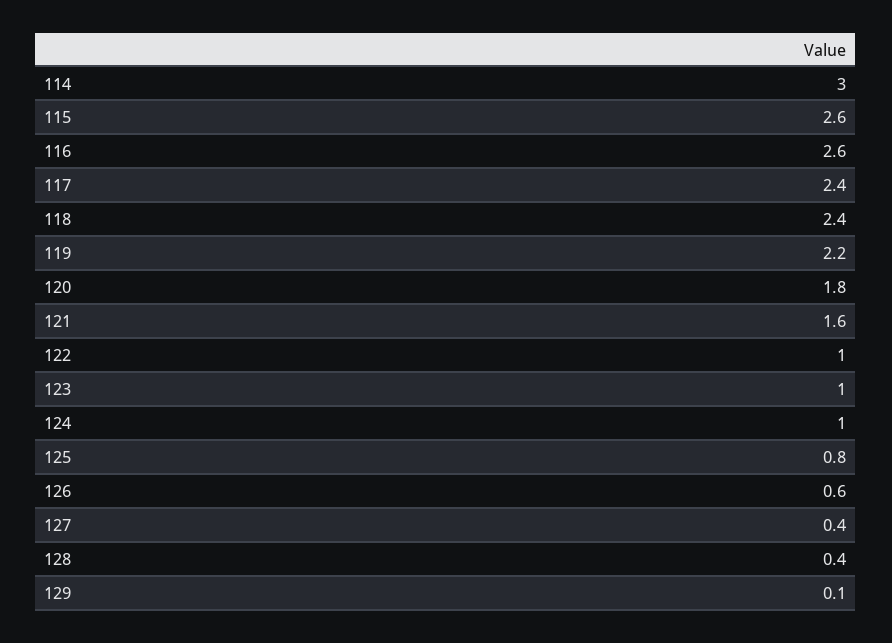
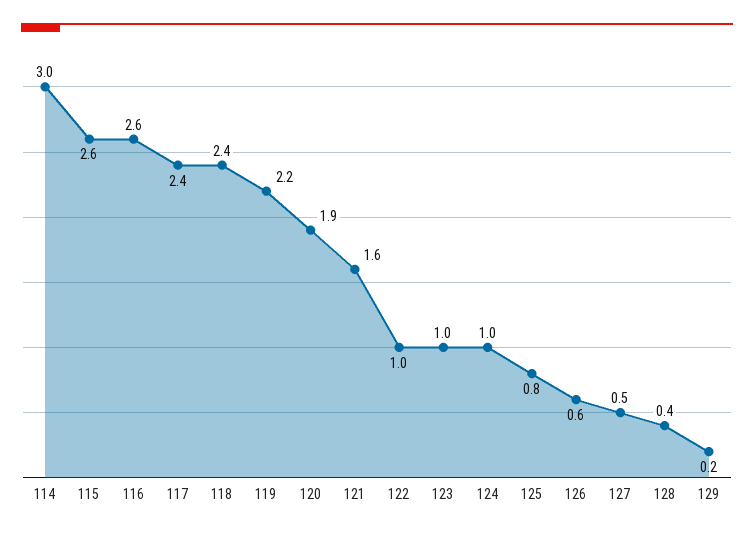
  {
    "114": 3,
    "115": 2.6,
    "116": 2.6,
    "117": 2.4,
    "118": 2.4,
    "119": 2.2,
-   "120": 1.8,
+   "120": 1.9,
    "121": 1.6,
    "122": 1,
    "123": 1,
    "124": 1,
    "125": 0.8,
    "126": 0.6,
-   "127": 0.4,
+   "127": 0.5,
    "128": 0.4,
-   "129": 0.1
+   "129": 0.2
  }

